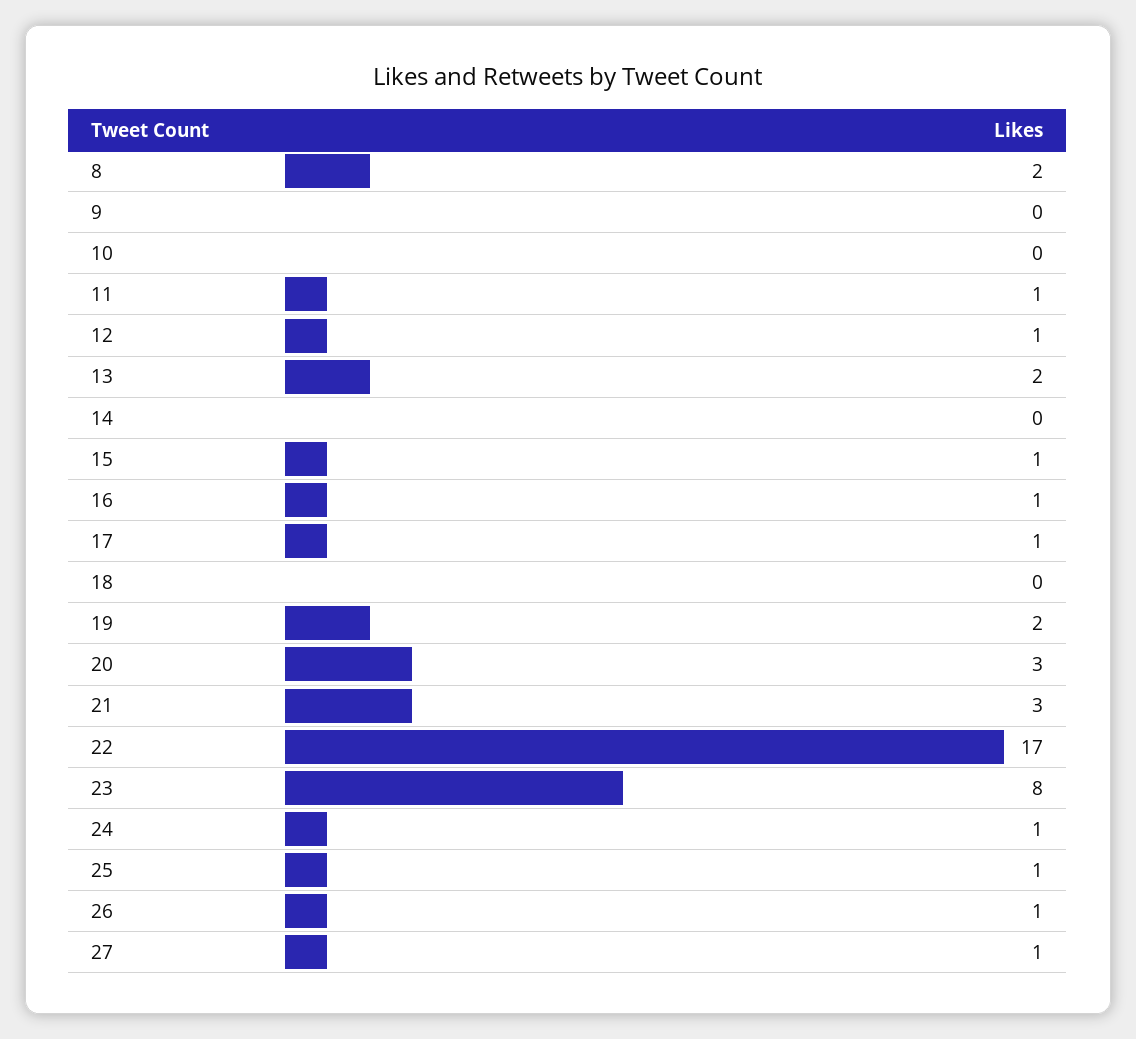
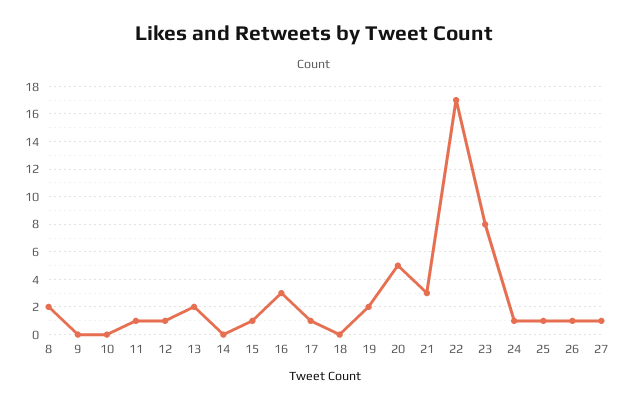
  {
    "8": 2,
    "9": 0,
    "10": 0,
    "11": 1,
    "12": 1,
    "13": 2,
    "14": 0,
    "15": 1,
-   "16": 1,
+   "16": 3,
    "17": 1,
    "18": 0,
    "19": 2,
-   "20": 3,
+   "20": 5,
    "21": 3,
    "22": 17,
    "23": 8,
    "24": 1,
    "25": 1,
    "26": 1,
    "27": 1
  }

